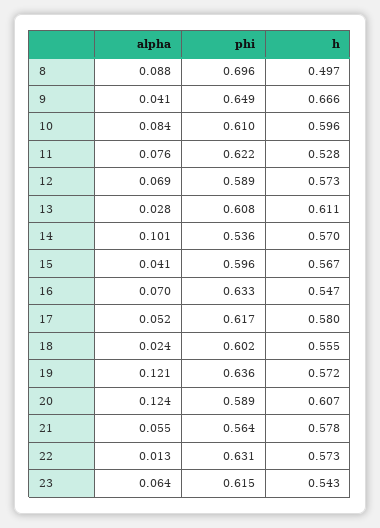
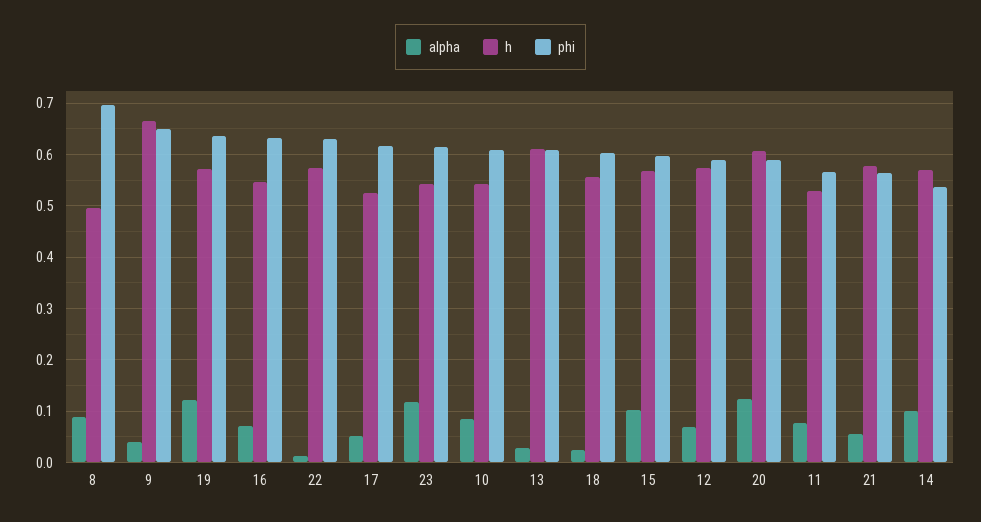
  {
    "alpha": {
      "8": 0.088,
      "9": 0.041,
      "10": 0.084,
      "11": 0.076,
      "12": 0.069,
      "13": 0.028,
      "14": 0.101,
-     "15": 0.041,
+     "15": 0.1,
      "16": 0.07,
      "17": 0.052,
      "18": 0.024,
      "19": 0.121,
      "20": 0.124,
      "21": 0.055,
      "22": 0.013,
-     "23": 0.064
+     "23": 0.12
    },
    "phi": {
      "8": 0.696,
      "9": 0.649,
      "10": 0.61,
-     "11": 0.622,
+     "11": 0.56,
      "12": 0.589,
      "13": 0.608,
      "14": 0.536,
      "15": 0.596,
      "16": 0.633,
      "17": 0.617,
      "18": 0.602,
      "19": 0.636,
      "20": 0.589,
      "21": 0.564,
      "22": 0.631,
      "23": 0.615
    },
    "h": {
      "8": 0.497,
      "9": 0.666,
-     "10": 0.596,
+     "10": 0.54,
      "11": 0.528,
      "12": 0.573,
      "13": 0.611,
      "14": 0.57,
      "15": 0.567,
      "16": 0.547,
-     "17": 0.58,
+     "17": 0.52,
      "18": 0.555,
      "19": 0.572,
      "20": 0.607,
      "21": 0.578,
      "22": 0.573,
      "23": 0.543
    }
  }

